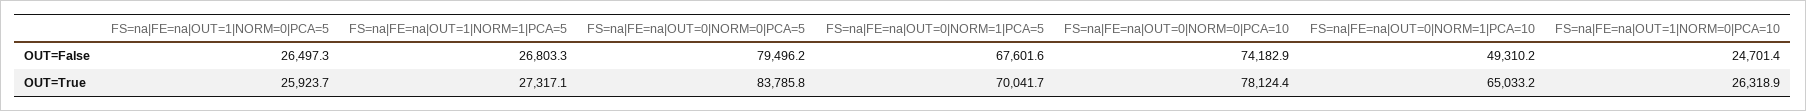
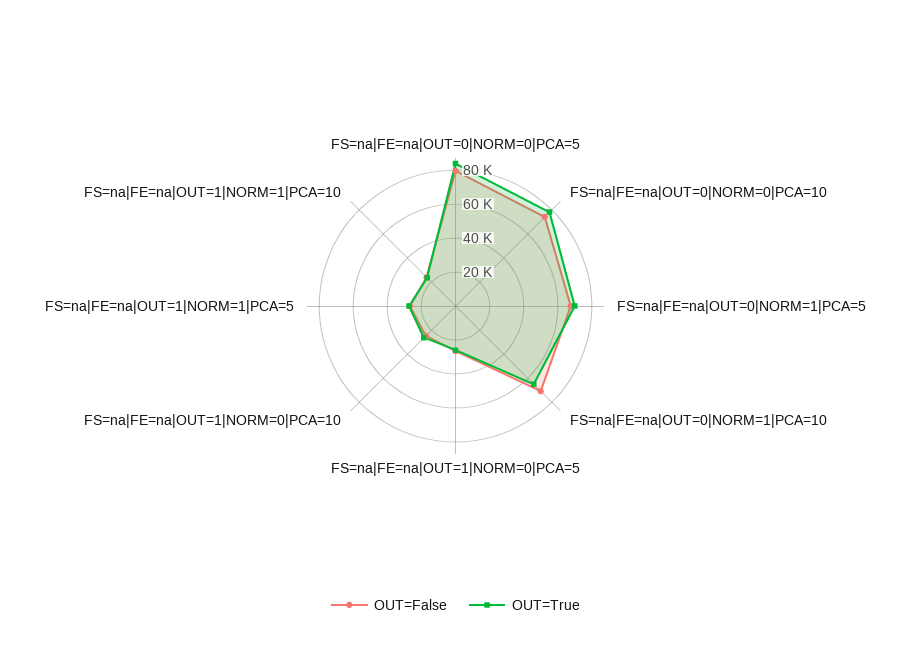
  {
    "OUT=False": {
      "FS=na|FE=na|OUT=1|NORM=0|PCA=5": 26497.3,
      "FS=na|FE=na|OUT=1|NORM=1|PCA=5": 26803.3,
      "FS=na|FE=na|OUT=0|NORM=0|PCA=5": 79496.2,
      "FS=na|FE=na|OUT=0|NORM=1|PCA=5": 67601.6,
      "FS=na|FE=na|OUT=0|NORM=0|PCA=10": 74182.9,
-     "FS=na|FE=na|OUT=0|NORM=1|PCA=10": 49310.2,
+     "FS=na|FE=na|OUT=0|NORM=1|PCA=10": 70000,
-     "FS=na|FE=na|OUT=1|NORM=0|PCA=10": 24701.4
+     "FS=na|FE=na|OUT=1|NORM=0|PCA=10": 24701.4,
+     "FS=na|FE=na|OUT=1|NORM=1|PCA=10": 25000
    },
    "OUT=True": {
      "FS=na|FE=na|OUT=1|NORM=0|PCA=5": 25923.7,
      "FS=na|FE=na|OUT=1|NORM=1|PCA=5": 27317.1,
      "FS=na|FE=na|OUT=0|NORM=0|PCA=5": 83785.8,
      "FS=na|FE=na|OUT=0|NORM=1|PCA=5": 70041.7,
      "FS=na|FE=na|OUT=0|NORM=0|PCA=10": 78124.4,
      "FS=na|FE=na|OUT=0|NORM=1|PCA=10": 65033.2,
-     "FS=na|FE=na|OUT=1|NORM=0|PCA=10": 26318.9
+     "FS=na|FE=na|OUT=1|NORM=0|PCA=10": 26318.9,
+     "FS=na|FE=na|OUT=1|NORM=1|PCA=10": 25000
    }
  }

